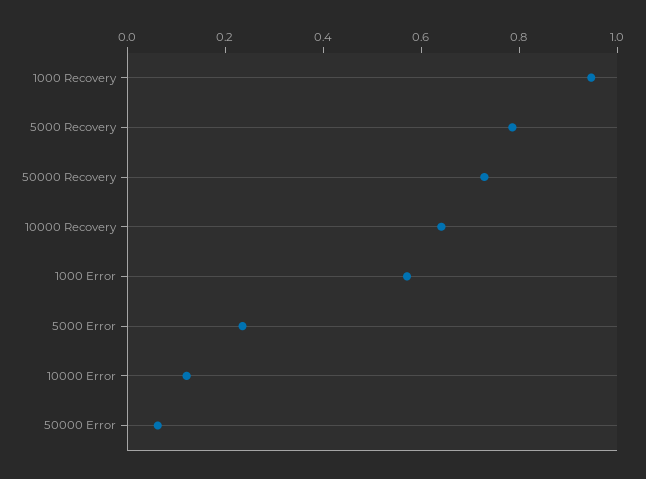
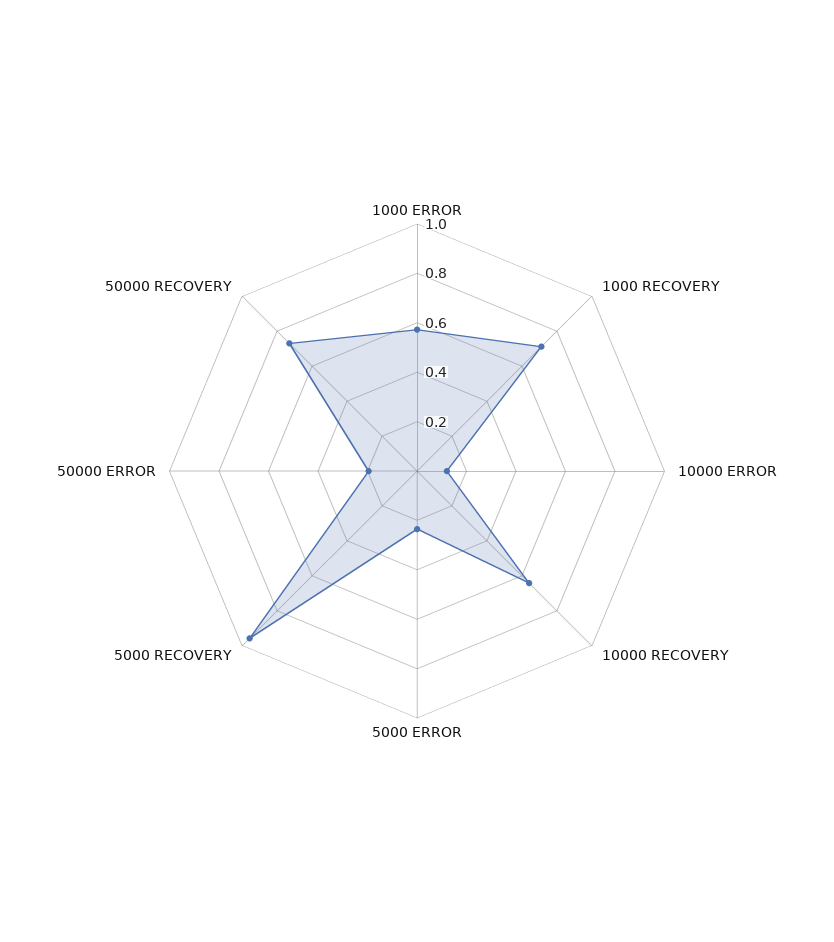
  {
-   "1000 Recovery": 0.95,
+   "1000 Recovery": 0.7,
-   "5000 Recovery": 0.8,
+   "5000 Recovery": 0.95,
    "50000 Recovery": 0.75,
    "10000 Recovery": 0.65,
    "1000 Error": 0.55,
    "5000 Error": 0.25,
    "10000 Error": 0.1,
-   "50000 Error": 0.05
+   "50000 Error": 0.2
  }

